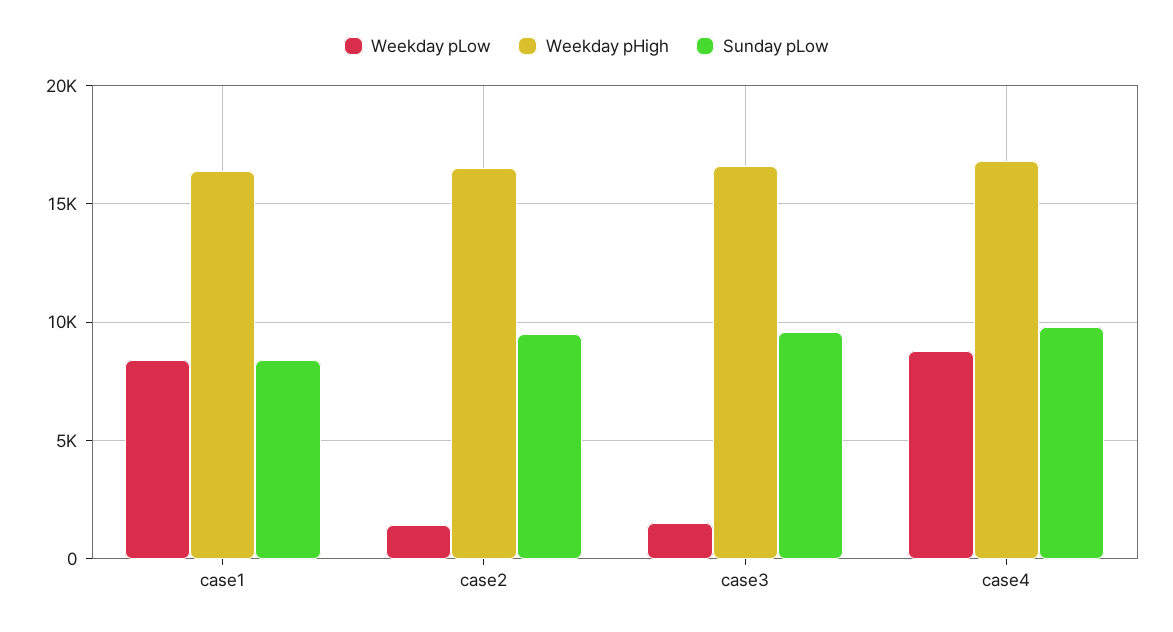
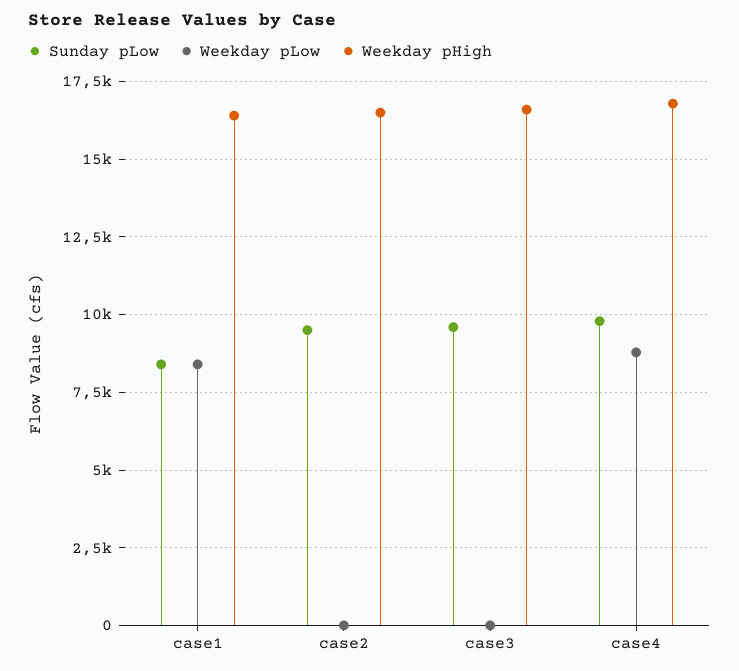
  {
    "Weekday pLow": {
      "case1": 8500,
-     "case2": 1500,
+     "case2": 0,
-     "case3": 1500,
+     "case3": 0,
      "case4": 8750
    },
    "Weekday pHigh": {
      "case1": 16500,
      "case2": 16500,
      "case3": 16500,
      "case4": 16750
    },
    "Sunday pLow": {
      "case1": 8500,
      "case2": 9500,
      "case3": 9500,
      "case4": 9750
    }
  }

